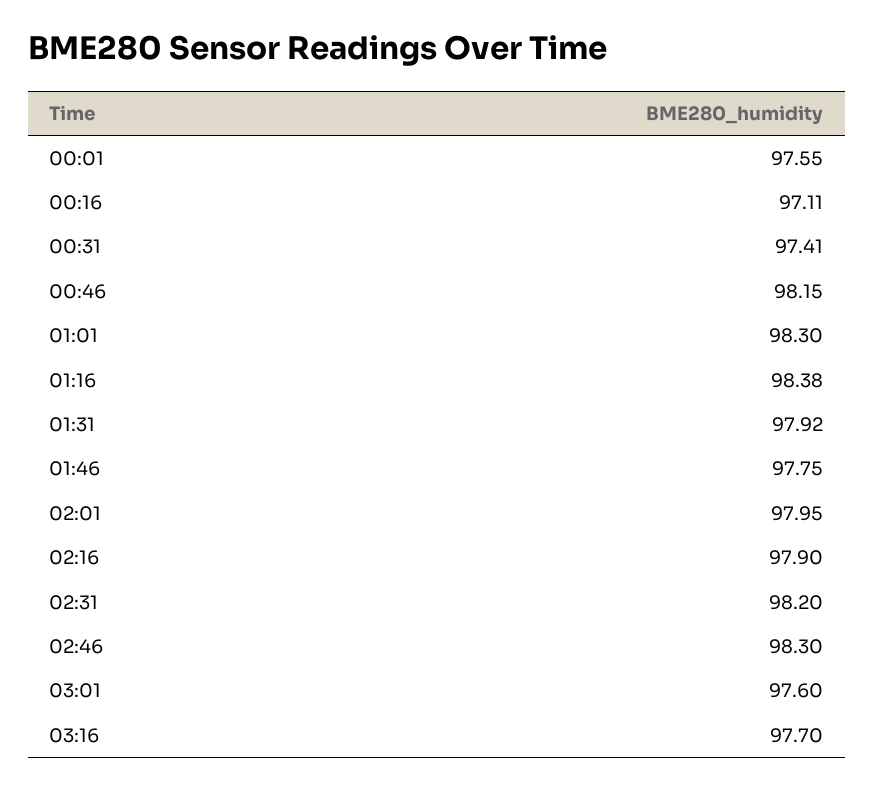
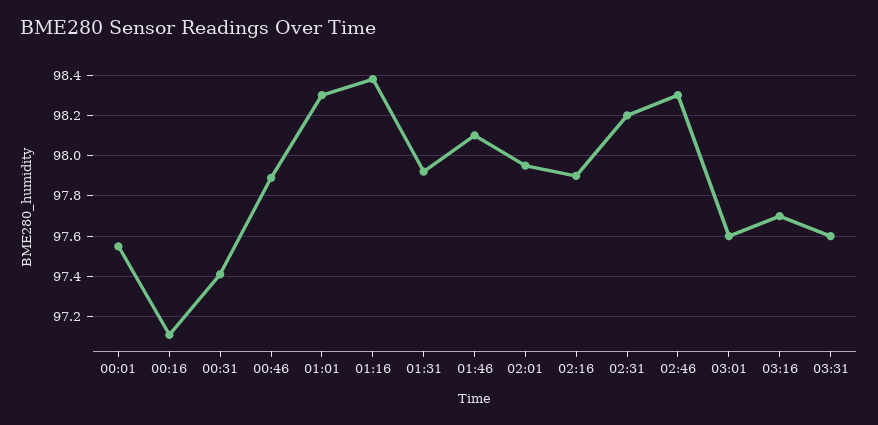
  {
    "00:01": 97.55,
    "00:16": 97.11,
    "00:31": 97.41,
-   "00:46": 98.15,
+   "00:46": 97.9,
    "01:01": 98.3,
    "01:16": 98.38,
    "01:31": 97.92,
-   "01:46": 97.75,
+   "01:46": 98.1,
    "02:01": 97.95,
    "02:16": 97.9,
    "02:31": 98.2,
    "02:46": 98.3,
    "03:01": 97.6,
-   "03:16": 97.7
+   "03:16": 97.7,
+   "03:31": 97.6
  }

